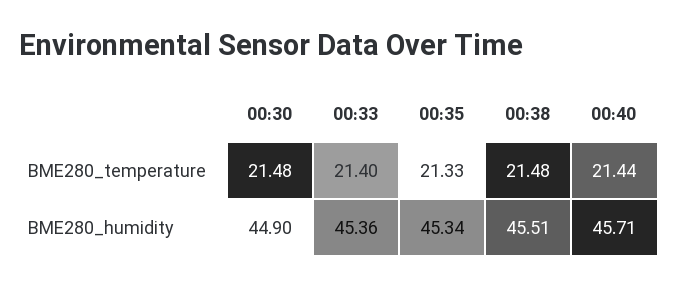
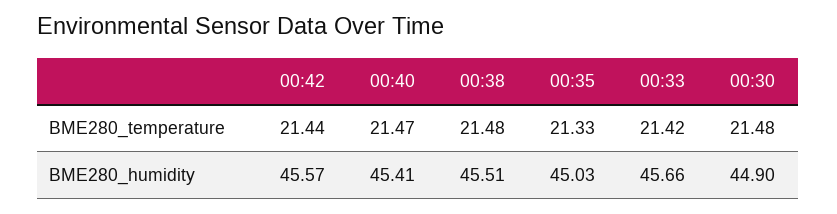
  {
    "00:30": {
      "BME280_temperature": 21.48,
      "BME280_humidity": 44.9
    },
    "00:33": {
-     "BME280_temperature": 21.4,
+     "BME280_temperature": 21.42,
-     "BME280_humidity": 45.36
+     "BME280_humidity": 45.66
    },
    "00:35": {
      "BME280_temperature": 21.33,
-     "BME280_humidity": 45.34
+     "BME280_humidity": 45.03
    },
    "00:38": {
      "BME280_temperature": 21.48,
      "BME280_humidity": 45.51
    },
    "00:40": {
-     "BME280_temperature": 21.44,
+     "BME280_temperature": 21.47,
-     "BME280_humidity": 45.71
+     "BME280_humidity": 45.41
-   }
+   },
+   "00:42": {
+     "BME280_temperature": 21.44,
+     "BME280_humidity": 45.57
+   }
  }

